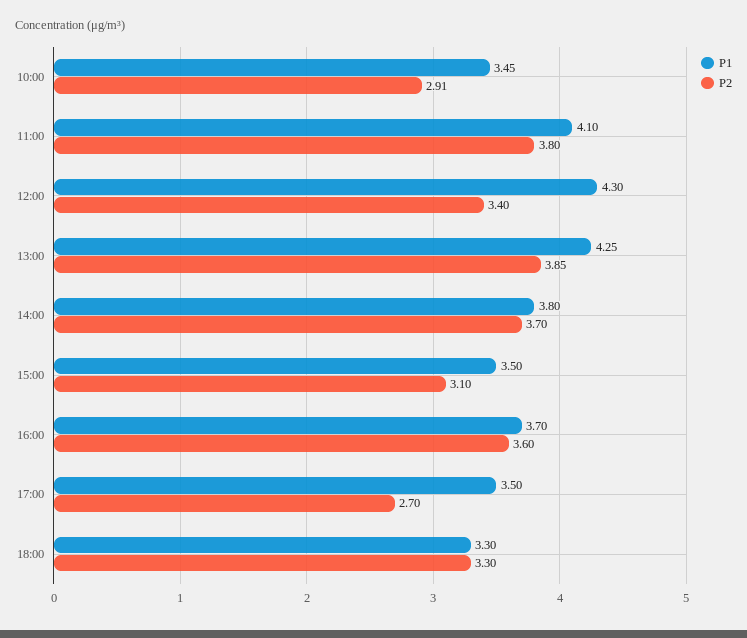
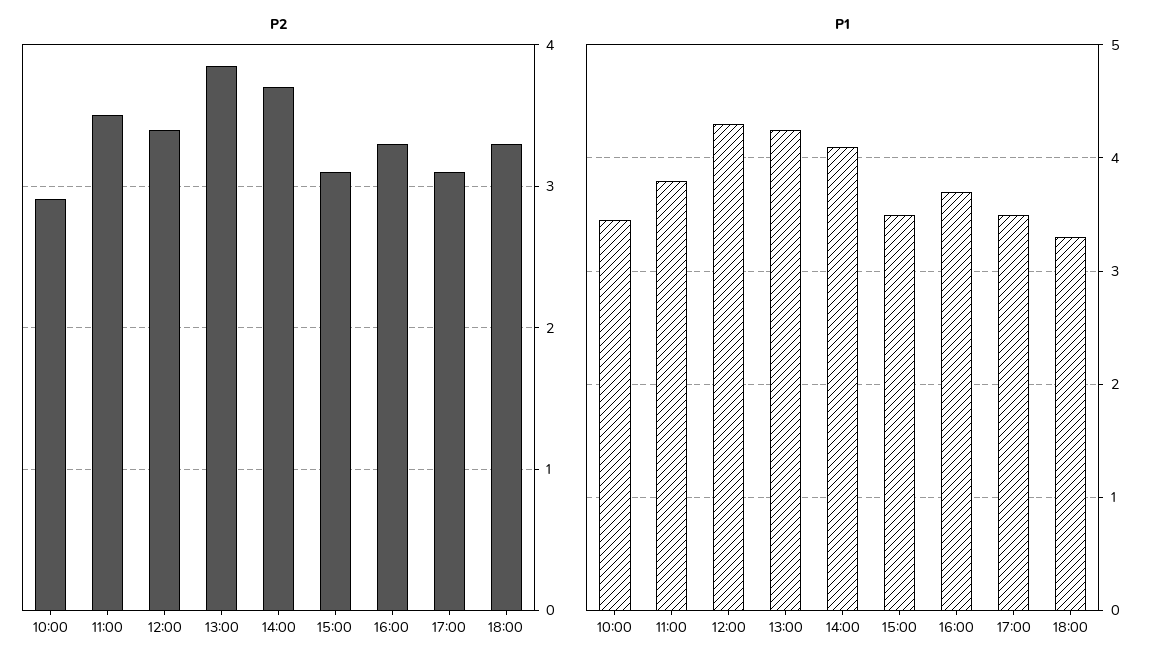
  {
    "P1": {
      "10:00": 3.45,
-     "11:00": 4.1,
+     "11:00": 3.8,
      "12:00": 4.3,
      "13:00": 4.25,
-     "14:00": 3.8,
+     "14:00": 4.1,
      "15:00": 3.5,
      "16:00": 3.7,
      "17:00": 3.5,
      "18:00": 3.3
    },
    "P2": {
      "10:00": 2.91,
-     "11:00": 3.8,
+     "11:00": 3.5,
      "12:00": 3.4,
      "13:00": 3.85,
      "14:00": 3.7,
      "15:00": 3.1,
-     "16:00": 3.6,
+     "16:00": 3.3,
-     "17:00": 2.7,
+     "17:00": 3.1,
      "18:00": 3.3
    }
  }

